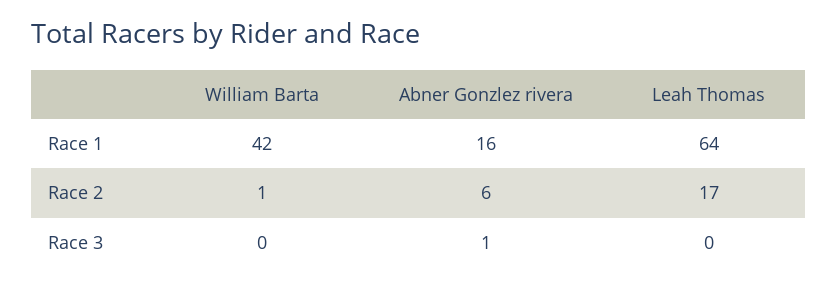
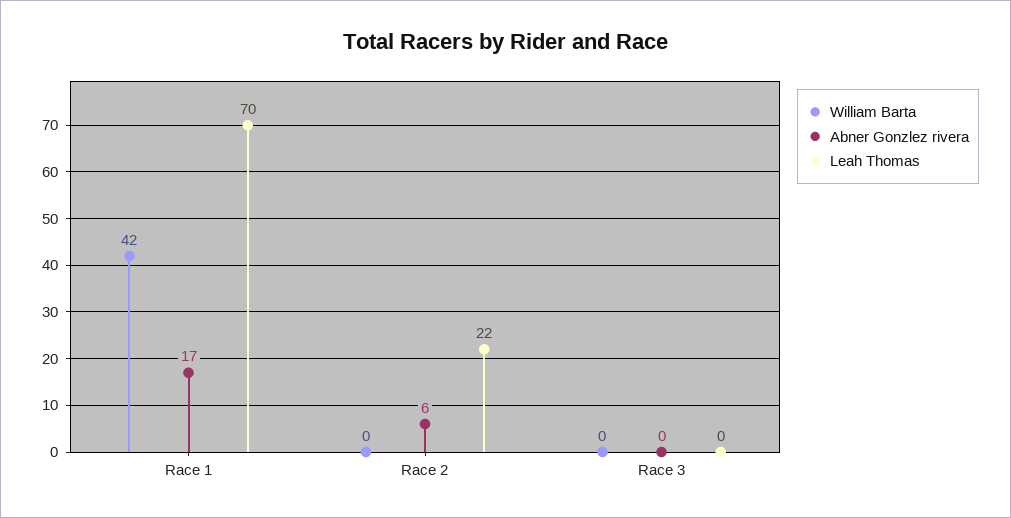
  {
    "William Barta": {
      "Race 1": 42,
-     "Race 2": 1,
+     "Race 2": 0,
      "Race 3": 0
    },
    "Abner Gonzlez rivera": {
-     "Race 1": 16,
+     "Race 1": 17,
      "Race 2": 6,
-     "Race 3": 1
+     "Race 3": 0
    },
    "Leah Thomas": {
-     "Race 1": 64,
+     "Race 1": 70,
-     "Race 2": 17,
+     "Race 2": 22,
      "Race 3": 0
    }
  }

